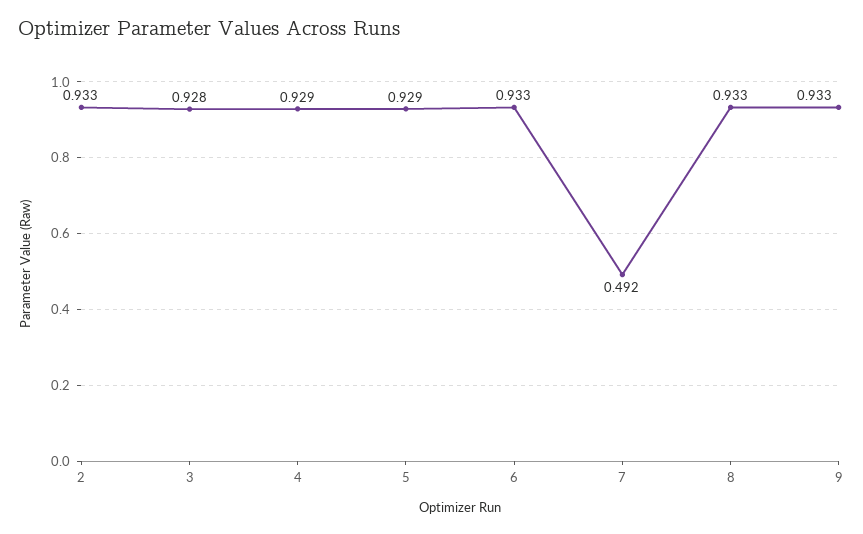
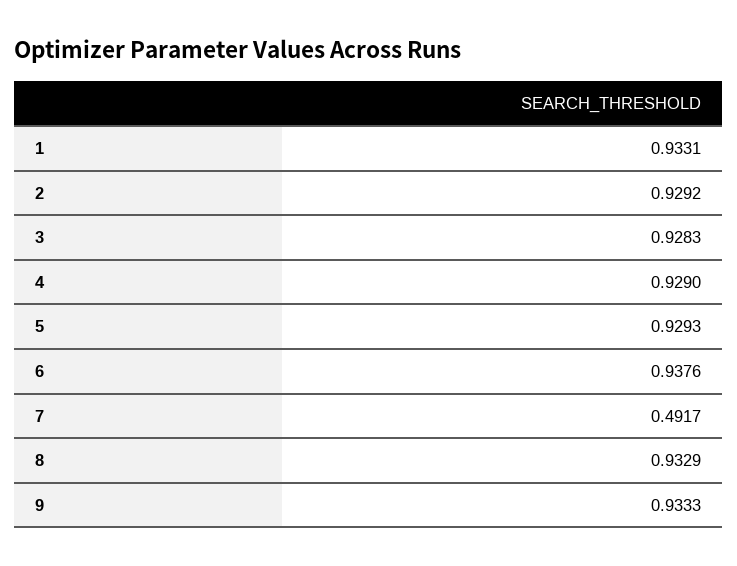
  {
-   "2": 0.933,
+   "2": 0.9292,
    "3": 0.9283,
    "4": 0.929,
    "5": 0.9293,
-   "6": 0.933,
+   "6": 0.9376,
    "7": 0.4917,
    "8": 0.9329,
-   "9": 0.9333
+   "9": 0.9333,
+   "1": 0.9331
  }

